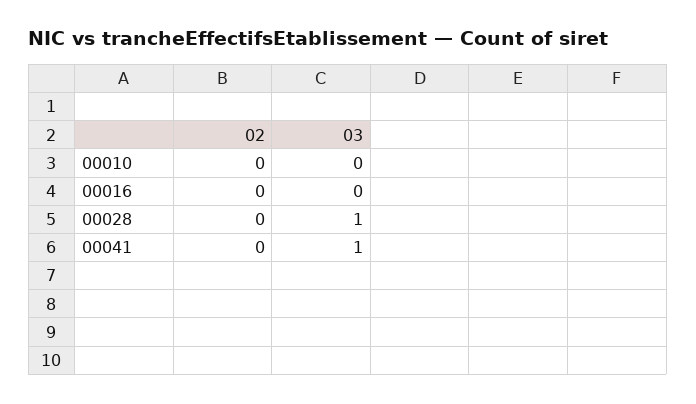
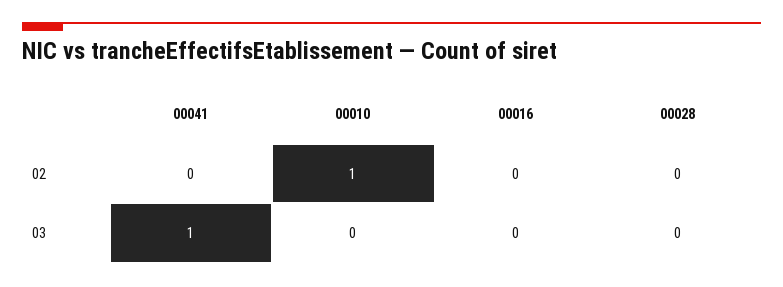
  {
    "02": {
-     "00010": 0,
+     "00010": 1,
      "00016": 0,
      "00028": 0,
      "00041": 0
    },
    "03": {
      "00010": 0,
      "00016": 0,
-     "00028": 1,
+     "00028": 0,
      "00041": 1
    }
  }

